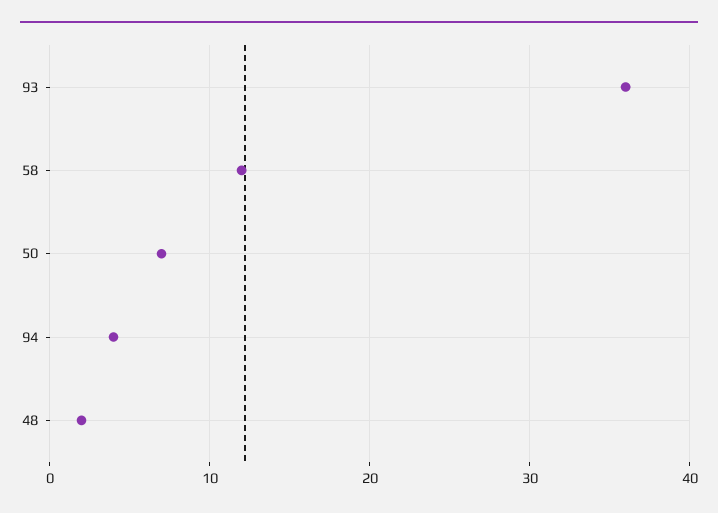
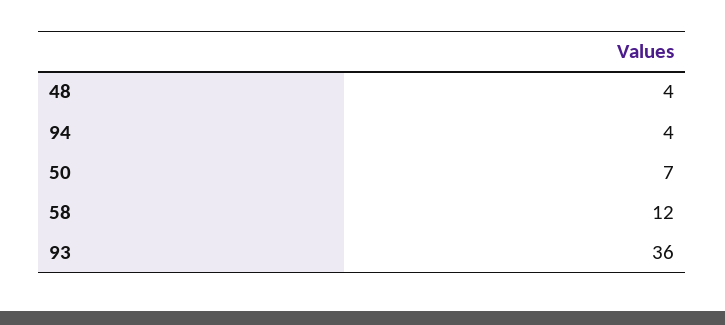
  {
    "93": 36,
    "58": 12,
    "50": 7,
    "94": 4,
-   "48": 2
+   "48": 4
  }

